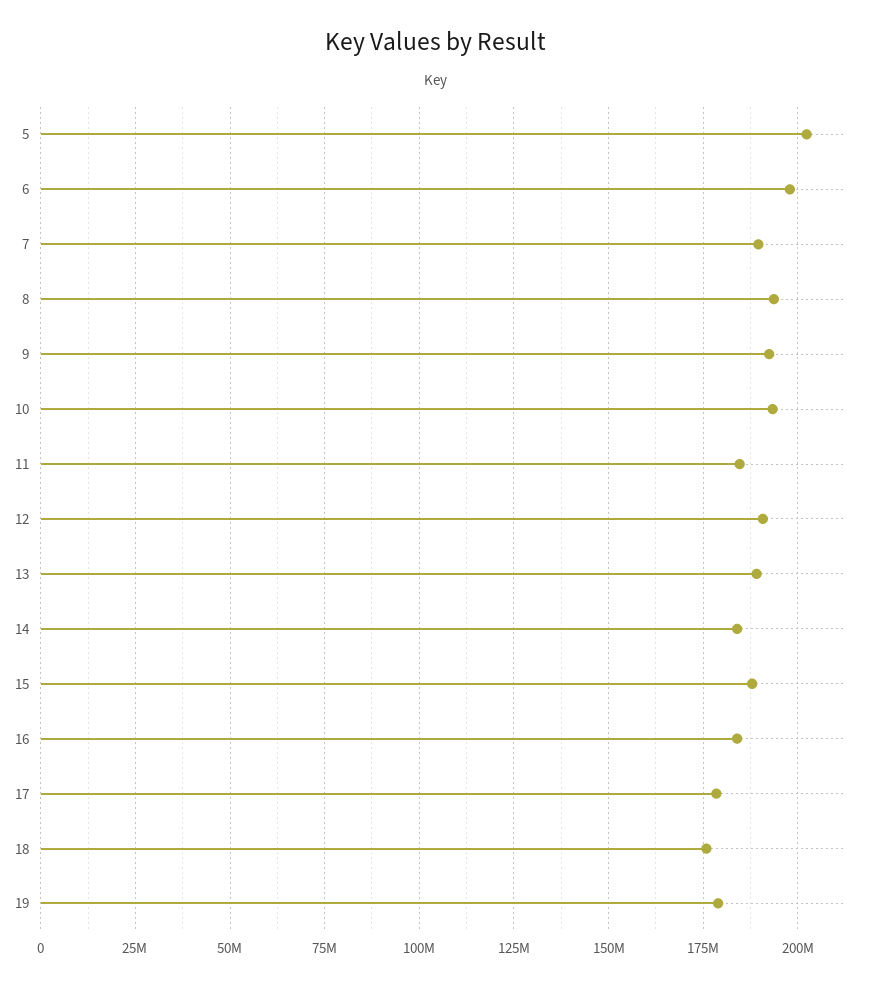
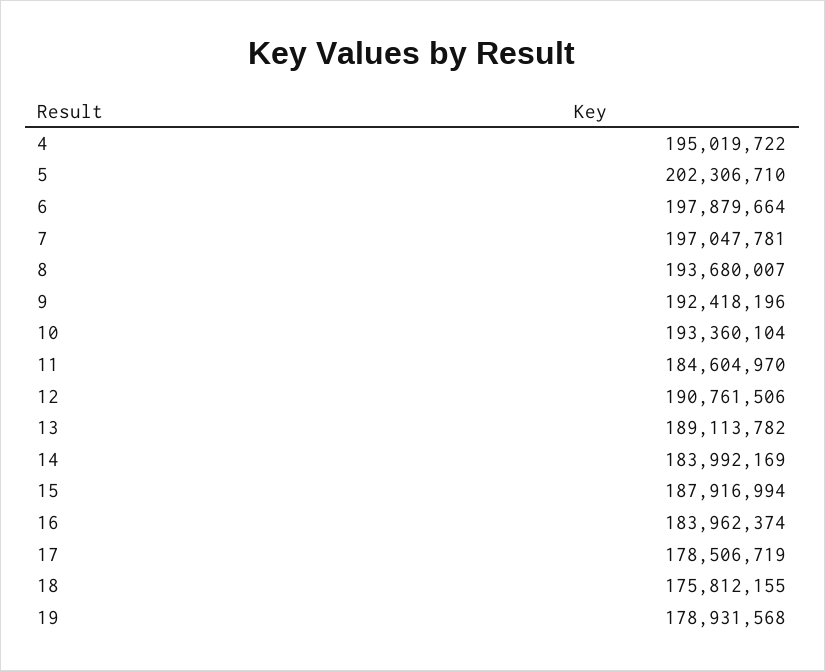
  {
    "5": 202306710,
    "6": 197879664,
-   "7": 190000000,
+   "7": 197047781,
    "8": 193680007,
    "9": 192418196,
    "10": 193360104,
    "11": 184604970,
    "12": 190761506,
    "13": 189113782,
    "14": 183992169,
    "15": 187916994,
    "16": 183962374,
    "17": 178506719,
    "18": 175812155,
-   "19": 178931568
+   "19": 178931568,
+   "4": 195019722
  }

